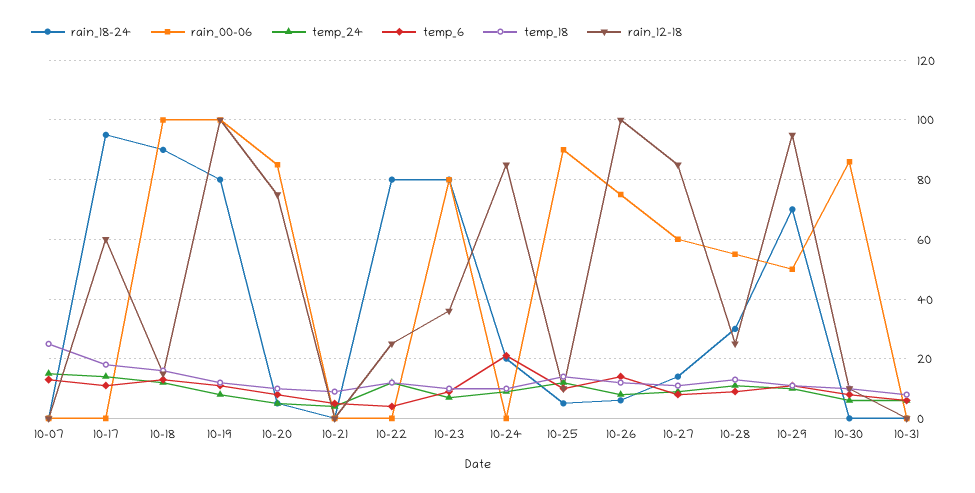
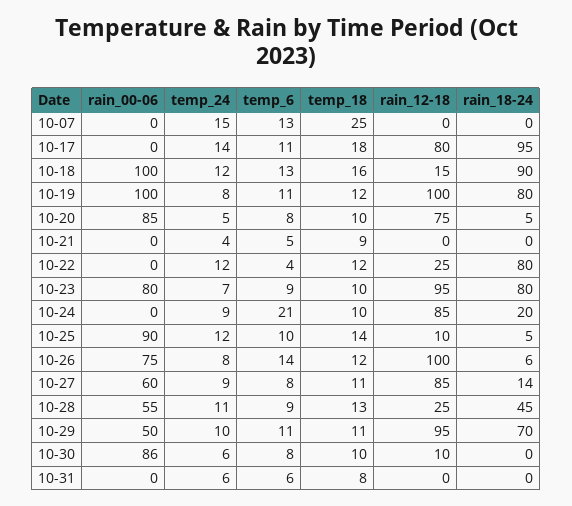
  {
    "rain_18-24": {
      "10-07": 0,
      "10-17": 95,
      "10-18": 90,
      "10-19": 80,
      "10-20": 5,
      "10-21": 0,
      "10-22": 80,
      "10-23": 80,
      "10-24": 20,
      "10-25": 5,
      "10-26": 6,
      "10-27": 14,
-     "10-28": 30,
+     "10-28": 45,
      "10-29": 70,
      "10-30": 0,
      "10-31": 0
    },
    "rain_00-06": {
      "10-07": 0,
      "10-17": 0,
      "10-18": 100,
      "10-19": 100,
      "10-20": 85,
      "10-21": 0,
      "10-22": 0,
      "10-23": 80,
      "10-24": 0,
      "10-25": 90,
      "10-26": 75,
      "10-27": 60,
      "10-28": 55,
      "10-29": 50,
      "10-30": 86,
      "10-31": 0
    },
    "temp_24": {
      "10-07": 15,
      "10-17": 14,
      "10-18": 12,
      "10-19": 8,
      "10-20": 5,
      "10-21": 4,
      "10-22": 12,
      "10-23": 7,
      "10-24": 9,
      "10-25": 12,
      "10-26": 8,
      "10-27": 9,
      "10-28": 11,
      "10-29": 10,
      "10-30": 6,
      "10-31": 6
    },
    "temp_6": {
      "10-07": 13,
      "10-17": 11,
      "10-18": 13,
      "10-19": 11,
      "10-20": 8,
      "10-21": 5,
      "10-22": 4,
      "10-23": 9,
      "10-24": 21,
      "10-25": 10,
      "10-26": 14,
      "10-27": 8,
      "10-28": 9,
      "10-29": 11,
      "10-30": 8,
      "10-31": 6
    },
    "temp_18": {
      "10-07": 25,
      "10-17": 18,
      "10-18": 16,
      "10-19": 12,
      "10-20": 10,
      "10-21": 9,
      "10-22": 12,
      "10-23": 10,
      "10-24": 10,
      "10-25": 14,
      "10-26": 12,
      "10-27": 11,
      "10-28": 13,
      "10-29": 11,
      "10-30": 10,
      "10-31": 8
    },
    "rain_12-18": {
      "10-07": 0,
-     "10-17": 60,
+     "10-17": 80,
      "10-18": 15,
      "10-19": 100,
      "10-20": 75,
      "10-21": 0,
      "10-22": 25,
-     "10-23": 35,
+     "10-23": 95,
      "10-24": 85,
      "10-25": 10,
      "10-26": 100,
      "10-27": 85,
      "10-28": 25,
      "10-29": 95,
      "10-30": 10,
      "10-31": 0
    }
  }

